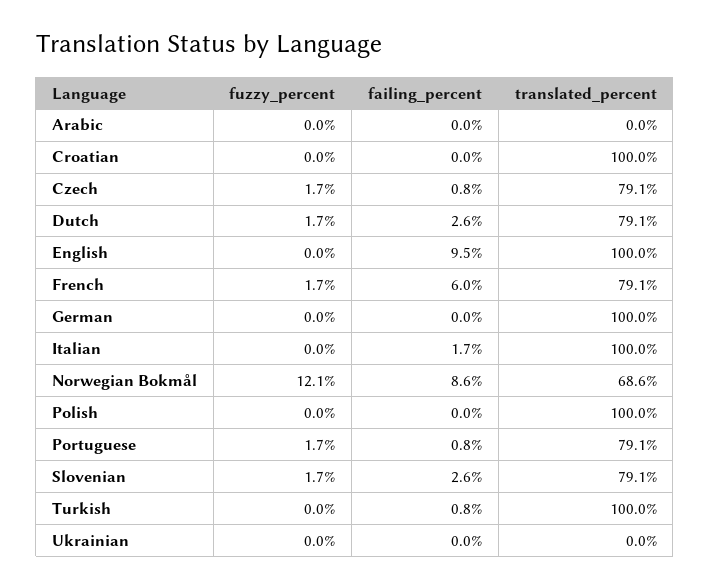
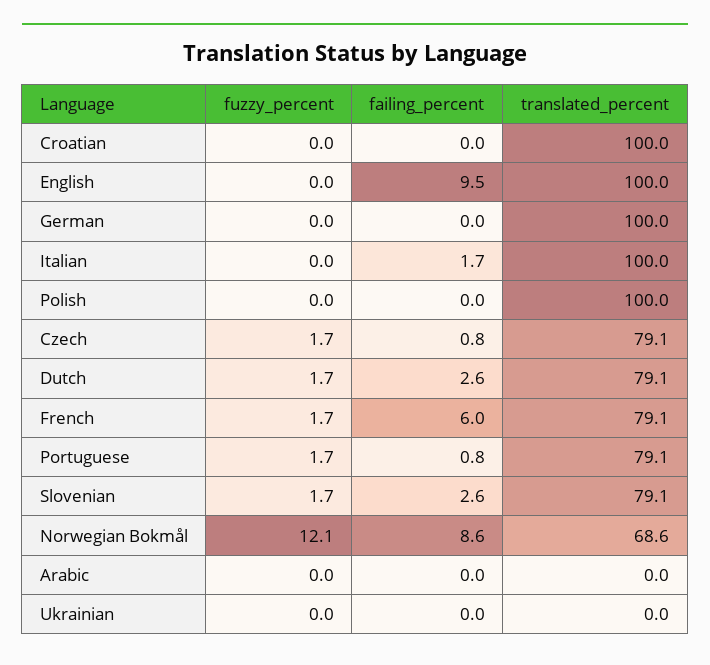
  {
    "fuzzy_percent": {
      "Arabic": 0,
      "Croatian": 0,
      "Czech": 1.7,
      "Dutch": 1.7,
      "English": 0,
      "French": 1.7,
      "German": 0,
      "Italian": 0,
      "Norwegian Bokmål": 12.1,
      "Polish": 0,
      "Portuguese": 1.7,
      "Slovenian": 1.7,
-     "Turkish": 0,
      "Ukrainian": 0
    },
    "failing_percent": {
      "Arabic": 0,
      "Croatian": 0,
      "Czech": 0.8,
      "Dutch": 2.6,
      "English": 9.5,
      "French": 6,
      "German": 0,
      "Italian": 1.7,
      "Norwegian Bokmål": 8.6,
      "Polish": 0,
      "Portuguese": 0.8,
      "Slovenian": 2.6,
-     "Turkish": 0.8,
      "Ukrainian": 0
    },
    "translated_percent": {
      "Arabic": 0,
      "Croatian": 100,
      "Czech": 79.1,
      "Dutch": 79.1,
      "English": 100,
      "French": 79.1,
      "German": 100,
      "Italian": 100,
      "Norwegian Bokmål": 68.6,
      "Polish": 100,
      "Portuguese": 79.1,
      "Slovenian": 79.1,
-     "Turkish": 100,
      "Ukrainian": 0
    }
  }

